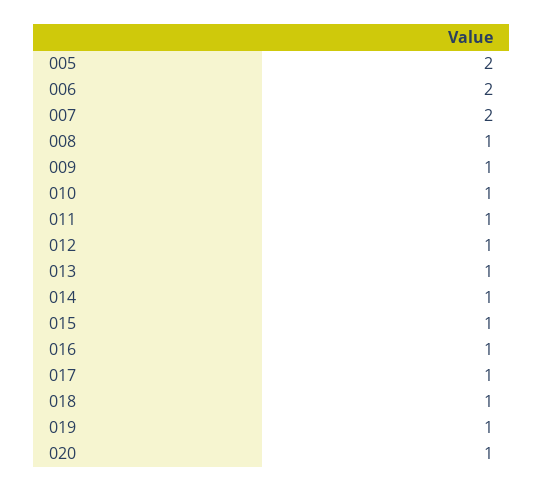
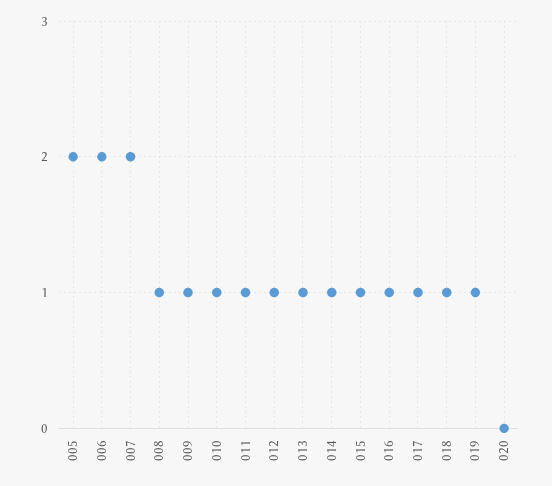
  {
    "005": 2,
    "006": 2,
    "007": 2,
    "008": 1,
    "009": 1,
    "010": 1,
    "011": 1,
    "012": 1,
    "013": 1,
    "014": 1,
    "015": 1,
    "016": 1,
    "017": 1,
    "018": 1,
    "019": 1,
-   "020": 1
+   "020": 0
  }

